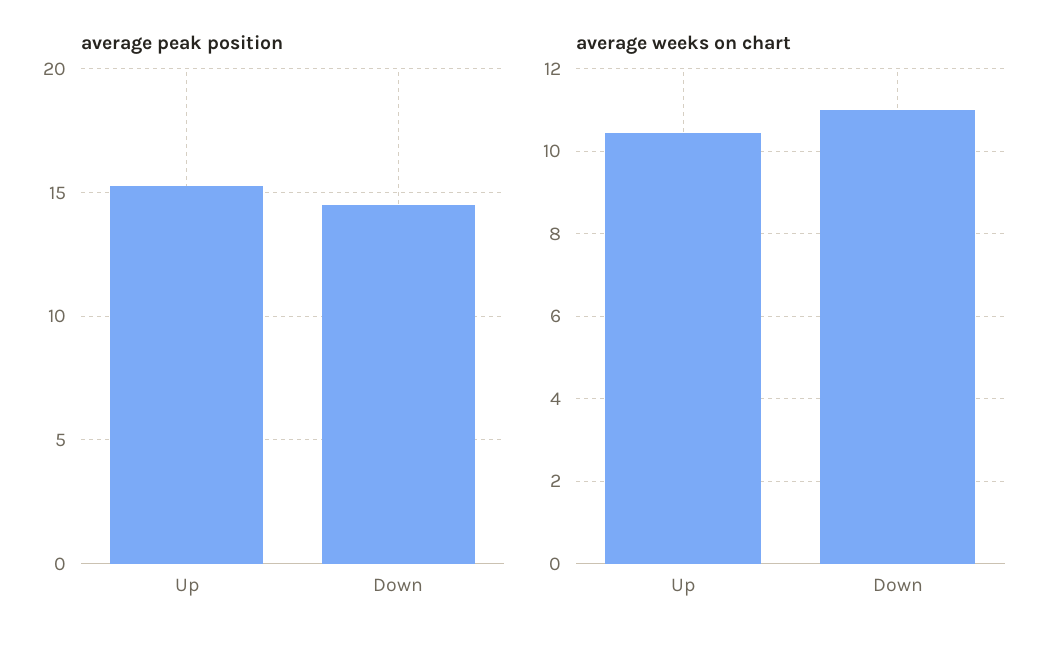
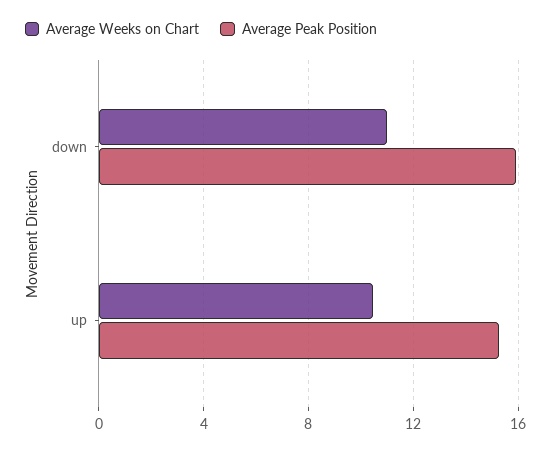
  {
    "average peak position": {
      "Up": 15.5,
-     "Down": 14.5
+     "Down": 16
    },
    "average weeks on chart": {
      "Up": 10.4,
      "Down": 11
    }
  }

